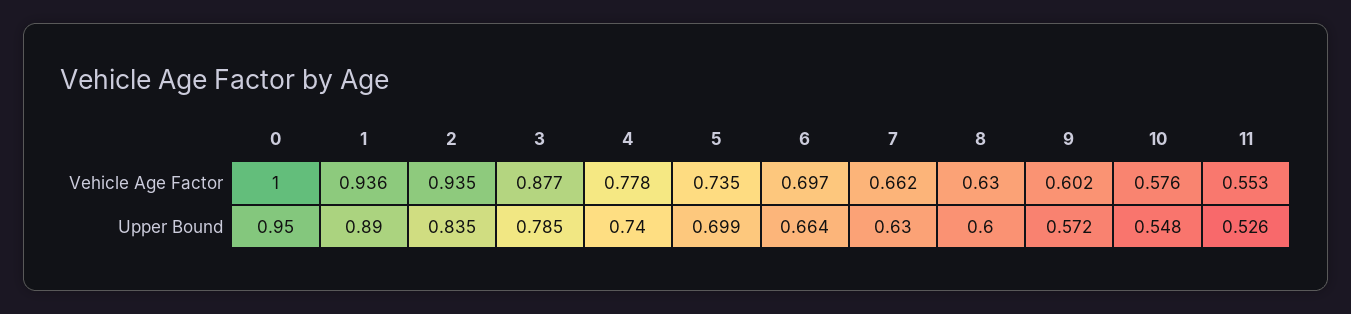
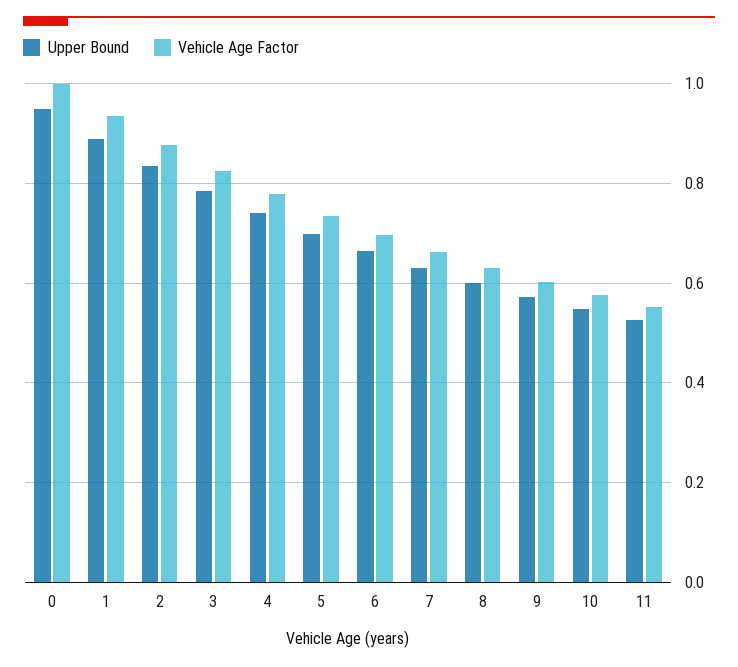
  {
    "Vehicle Age Factor": {
      "0": 1,
      "1": 0.936,
-     "2": 0.935,
+     "2": 0.88,
-     "3": 0.877,
+     "3": 0.82,
      "4": 0.778,
      "5": 0.735,
      "6": 0.697,
      "7": 0.662,
      "8": 0.63,
      "9": 0.602,
      "10": 0.576,
      "11": 0.553
    },
    "Upper Bound": {
      "0": 0.95,
      "1": 0.89,
      "2": 0.835,
      "3": 0.785,
      "4": 0.74,
      "5": 0.699,
      "6": 0.664,
      "7": 0.63,
      "8": 0.6,
      "9": 0.572,
      "10": 0.548,
      "11": 0.526
    }
  }

